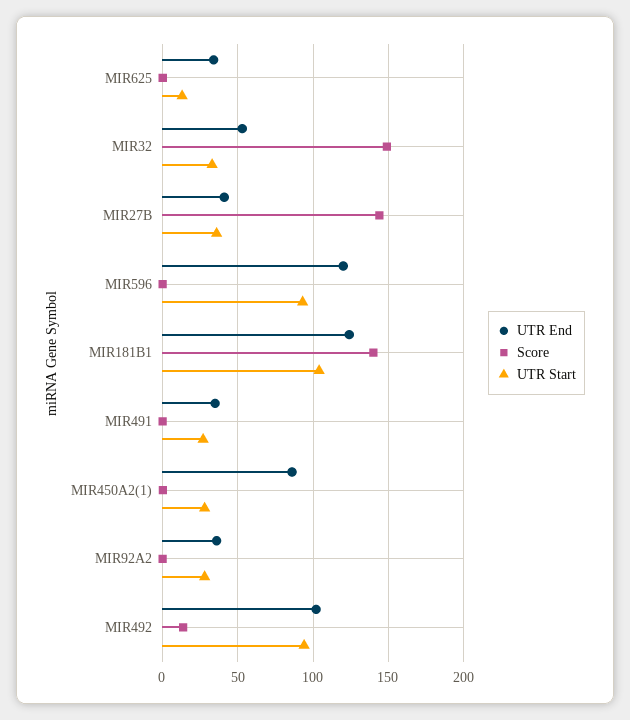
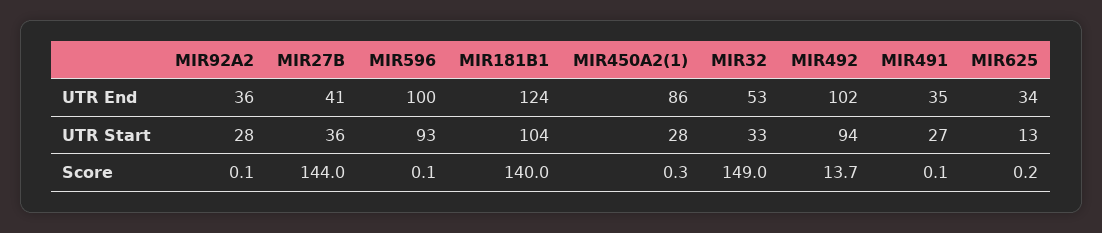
  {
    "UTR End": {
      "MIR625": 34,
      "MIR32": 53,
      "MIR27B": 41,
-     "MIR596": 120,
+     "MIR596": 100,
      "MIR181B1": 124,
      "MIR491": 35,
      "MIR450A2(1)": 86,
      "MIR92A2": 36,
      "MIR492": 102
    },
    "Score": {
      "MIR625": 0.2,
      "MIR32": 149,
      "MIR27B": 144,
      "MIR596": 0.1,
      "MIR181B1": 140,
      "MIR491": 0.1,
      "MIR450A2(1)": 0.3,
      "MIR92A2": 0.1,
      "MIR492": 13.7
    },
    "UTR Start": {
      "MIR625": 13,
      "MIR32": 33,
      "MIR27B": 36,
      "MIR596": 93,
      "MIR181B1": 104,
      "MIR491": 27,
      "MIR450A2(1)": 28,
      "MIR92A2": 28,
      "MIR492": 94
    }
  }

